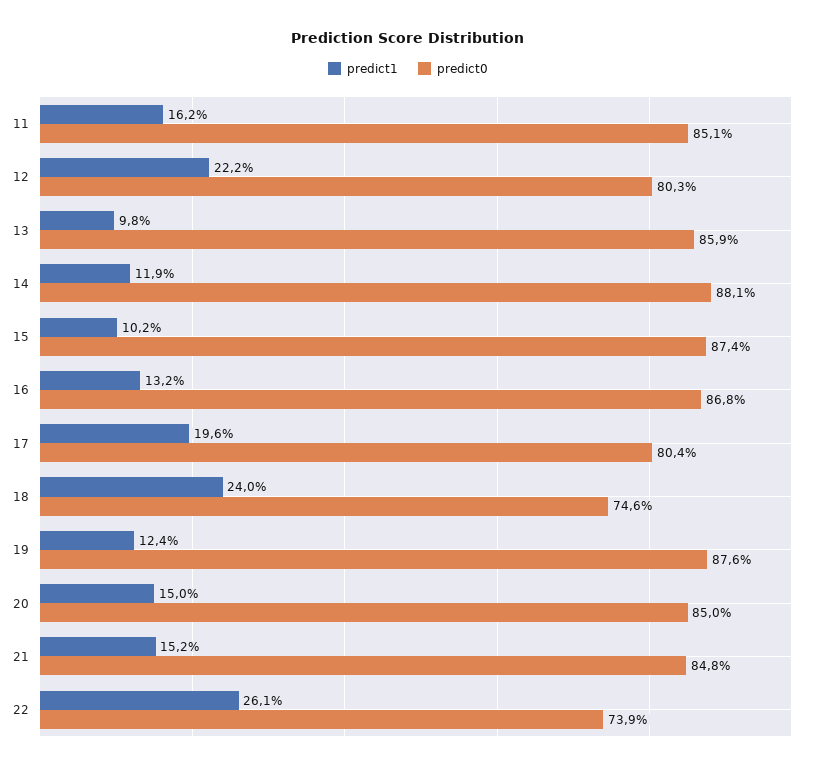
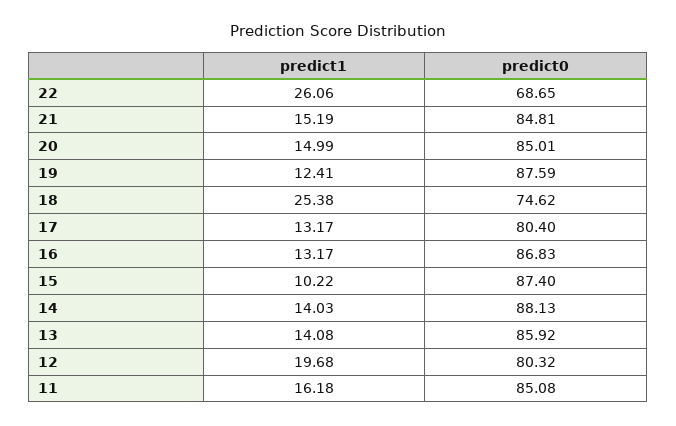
  {
    "predict1": {
      "11": 16.18,
-     "12": 22.2,
+     "12": 19.68,
-     "13": 9.8,
+     "13": 14.08,
-     "14": 11.9,
+     "14": 14.03,
      "15": 10.22,
      "16": 13.17,
-     "17": 19.6,
+     "17": 13.17,
-     "18": 24,
+     "18": 25.38,
      "19": 12.41,
      "20": 14.99,
      "21": 15.19,
      "22": 26.06
    },
    "predict0": {
      "11": 85.08,
      "12": 80.32,
      "13": 85.92,
      "14": 88.13,
      "15": 87.4,
      "16": 86.83,
      "17": 80.4,
      "18": 74.62,
      "19": 87.59,
      "20": 85.01,
      "21": 84.81,
-     "22": 73.9
+     "22": 68.65
    }
  }

